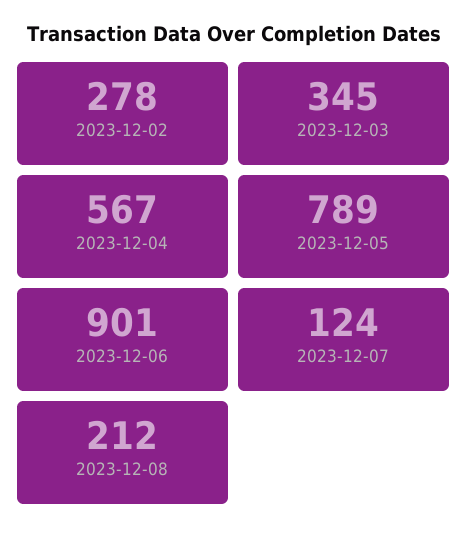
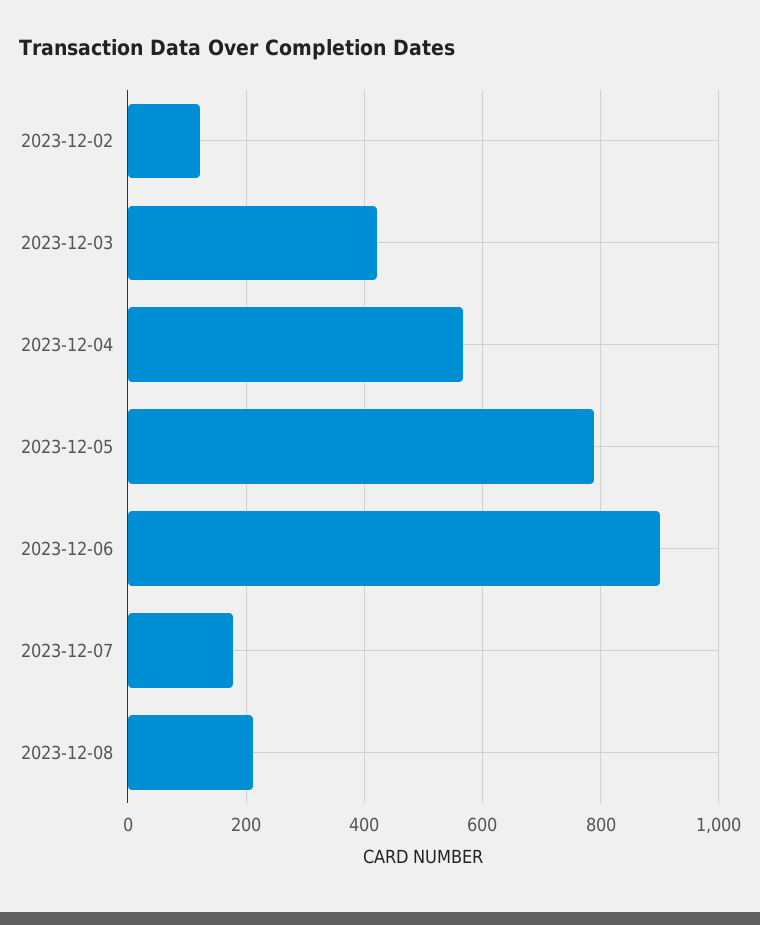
  {
-   "2023-12-02": 278,
+   "2023-12-02": 120,
-   "2023-12-03": 345,
+   "2023-12-03": 420,
    "2023-12-04": 567,
    "2023-12-05": 789,
    "2023-12-06": 901,
-   "2023-12-07": 124,
+   "2023-12-07": 180,
    "2023-12-08": 212
  }

